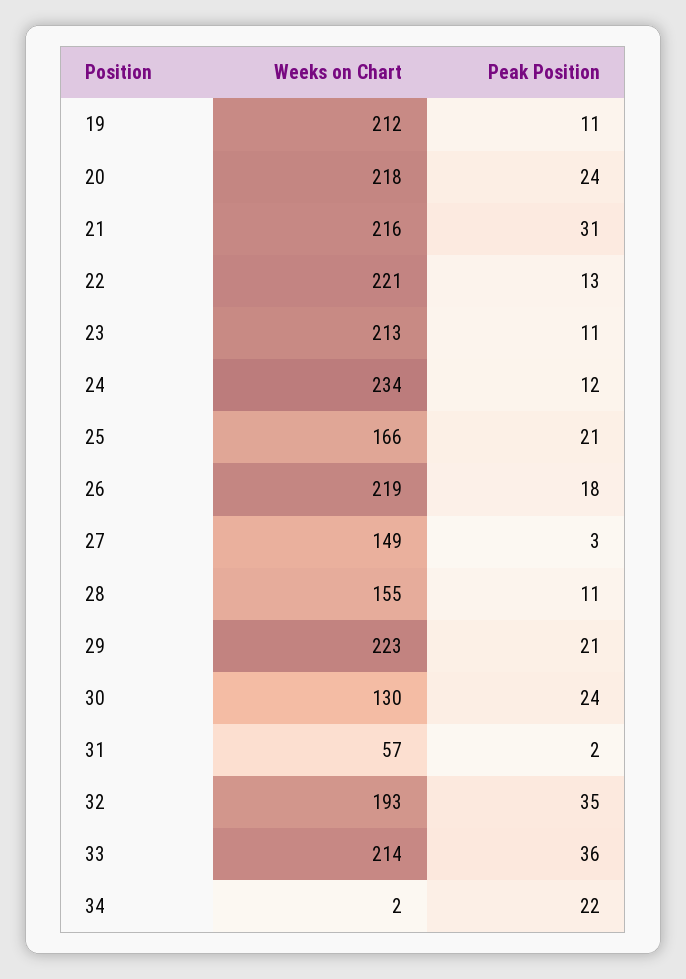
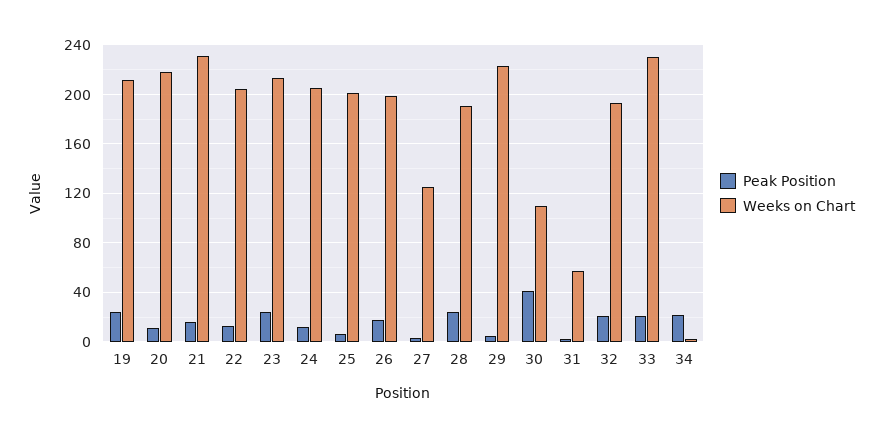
  {
    "Weeks on Chart": {
      "19": 212,
      "20": 218,
-     "21": 216,
+     "21": 230,
-     "22": 221,
+     "22": 205,
      "23": 213,
-     "24": 234,
+     "24": 205,
-     "25": 166,
+     "25": 200,
-     "26": 219,
+     "26": 200,
-     "27": 149,
+     "27": 125,
-     "28": 155,
+     "28": 190,
      "29": 223,
-     "30": 130,
+     "30": 110,
      "31": 57,
      "32": 193,
-     "33": 214,
+     "33": 230,
      "34": 2
    },
    "Peak Position": {
-     "19": 11,
+     "19": 25,
-     "20": 24,
+     "20": 10,
-     "21": 31,
+     "21": 15,
      "22": 13,
-     "23": 11,
+     "23": 25,
      "24": 12,
-     "25": 21,
+     "25": 5,
      "26": 18,
      "27": 3,
-     "28": 11,
+     "28": 25,
-     "29": 21,
+     "29": 5,
-     "30": 24,
+     "30": 40,
      "31": 2,
-     "32": 35,
+     "32": 20,
-     "33": 36,
+     "33": 20,
      "34": 22
    }
  }

